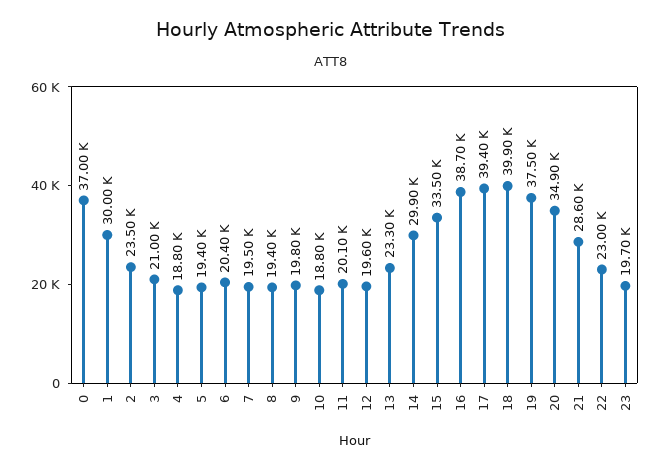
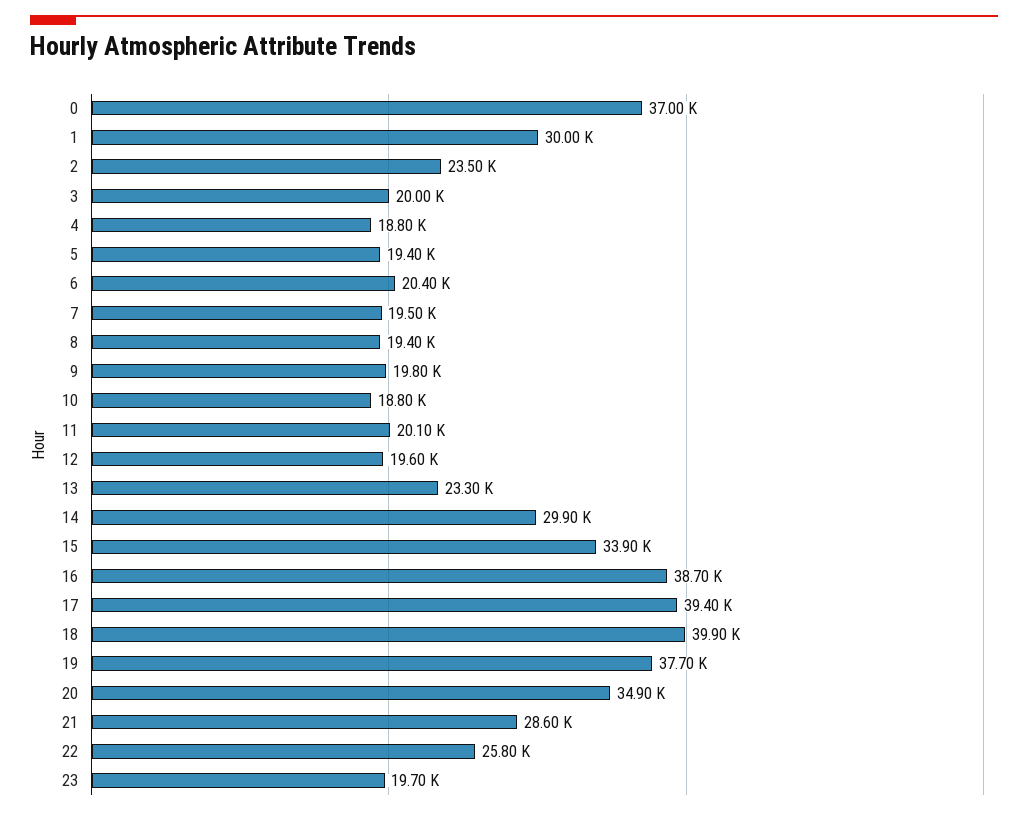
  {
    "0": 37000,
    "1": 30000,
    "2": 23500,
-   "3": 21000,
+   "3": 20000,
    "4": 18800,
    "5": 19400,
    "6": 20400,
    "7": 19500,
    "8": 19400,
    "9": 19800,
    "10": 18800,
    "11": 20100,
    "12": 19600,
    "13": 23300,
    "14": 29900,
-   "15": 33500,
+   "15": 33900,
    "16": 38700,
    "17": 39400,
    "18": 39900,
-   "19": 37500,
+   "19": 37700,
    "20": 34900,
    "21": 28600,
-   "22": 23000,
+   "22": 25800,
    "23": 19700
  }

